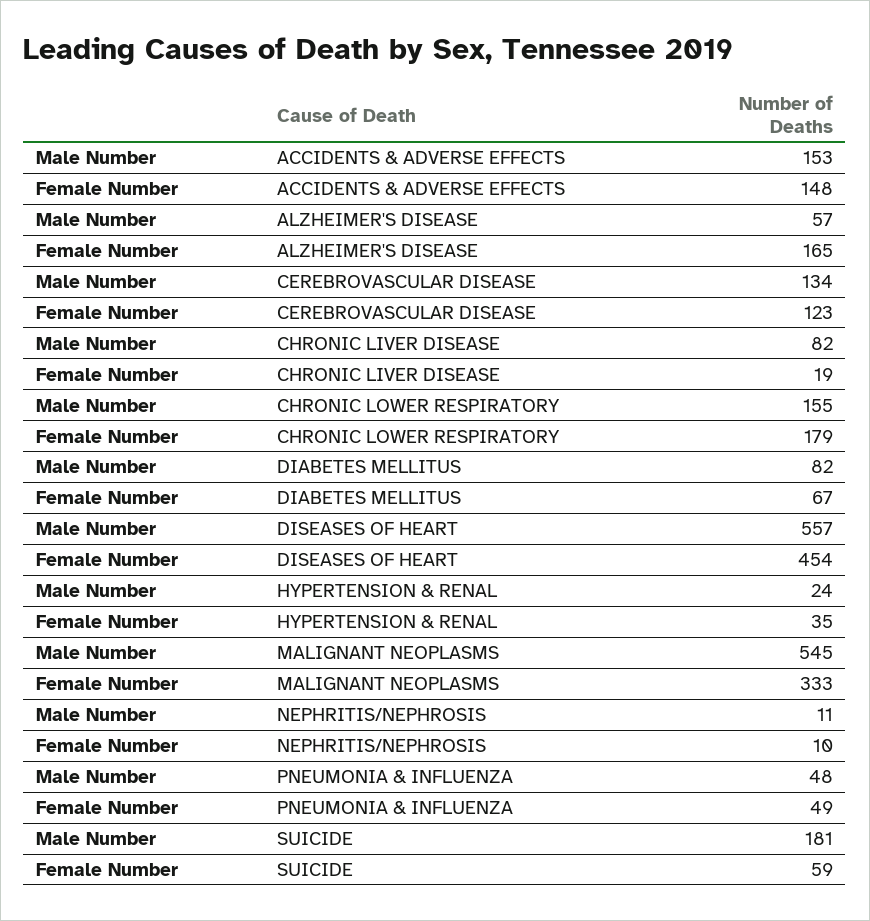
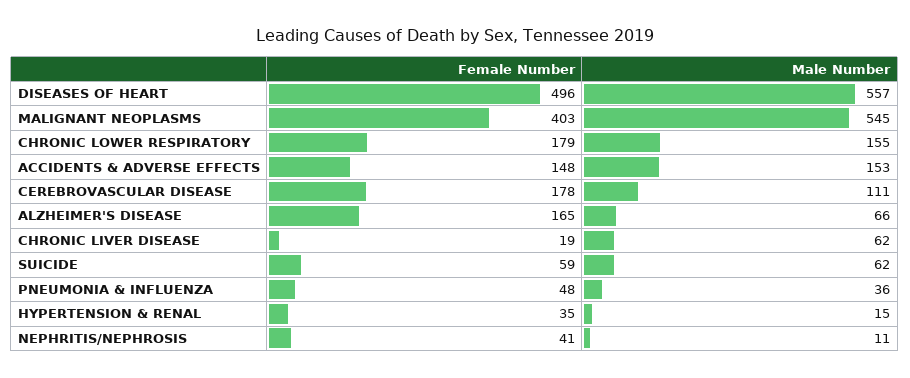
  {
    "Male Number": {
      "ACCIDENTS & ADVERSE EFFECTS": 153,
-     "ALZHEIMER'S DISEASE": 57,
+     "ALZHEIMER'S DISEASE": 66,
-     "CEREBROVASCULAR DISEASE": 134,
+     "CEREBROVASCULAR DISEASE": 111,
-     "CHRONIC LIVER DISEASE": 82,
+     "CHRONIC LIVER DISEASE": 62,
      "CHRONIC LOWER RESPIRATORY": 155,
-     "DIABETES MELLITUS": 82,
      "DISEASES OF HEART": 557,
-     "HYPERTENSION & RENAL": 24,
+     "HYPERTENSION & RENAL": 15,
      "MALIGNANT NEOPLASMS": 545,
      "NEPHRITIS/NEPHROSIS": 11,
-     "PNEUMONIA & INFLUENZA": 48,
+     "PNEUMONIA & INFLUENZA": 36,
-     "SUICIDE": 181
+     "SUICIDE": 62
    },
    "Female Number": {
      "ACCIDENTS & ADVERSE EFFECTS": 148,
      "ALZHEIMER'S DISEASE": 165,
-     "CEREBROVASCULAR DISEASE": 123,
+     "CEREBROVASCULAR DISEASE": 178,
      "CHRONIC LIVER DISEASE": 19,
      "CHRONIC LOWER RESPIRATORY": 179,
-     "DIABETES MELLITUS": 67,
-     "DISEASES OF HEART": 454,
+     "DISEASES OF HEART": 496,
      "HYPERTENSION & RENAL": 35,
-     "MALIGNANT NEOPLASMS": 333,
+     "MALIGNANT NEOPLASMS": 403,
-     "NEPHRITIS/NEPHROSIS": 10,
+     "NEPHRITIS/NEPHROSIS": 41,
-     "PNEUMONIA & INFLUENZA": 49,
+     "PNEUMONIA & INFLUENZA": 48,
      "SUICIDE": 59
    }
  }

